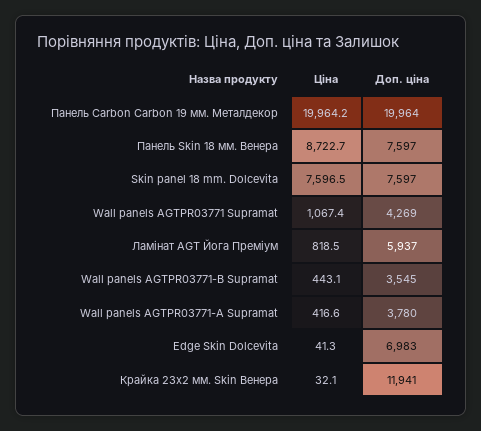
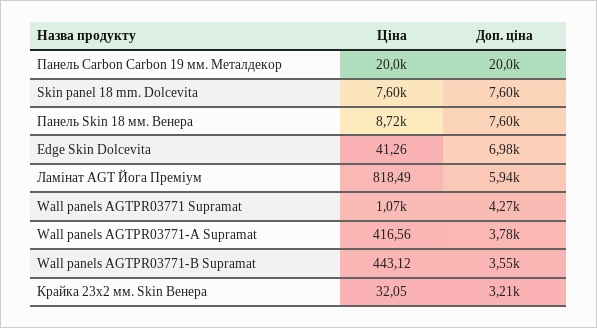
  {
    "Ціна": {
      "Панель Carbon Carbon 19 мм. Металдекор": 19964.2,
      "Панель Skin 18 мм. Венера": 8722.7,
      "Skin panel 18 mm. Dolcevita": 7596.5,
      "Wall panels AGTPR03771 Supramat": 1067.4,
      "Ламінат AGT Йога Преміум": 818.49,
      "Wall panels AGTPR03771-B Supramat": 443.12,
      "Wall panels AGTPR03771-А Supramat": 416.56,
      "Edge Skin Dolcevita": 41.26,
      "Крайка 23x2 мм. Skin Венера": 32.05
    },
    "Доп. ціна": {
      "Панель Carbon Carbon 19 мм. Металдекор": 19964,
      "Панель Skin 18 мм. Венера": 7597,
      "Skin panel 18 mm. Dolcevita": 7597,
      "Wall panels AGTPR03771 Supramat": 4269,
      "Ламінат AGT Йога Преміум": 5937,
      "Wall panels AGTPR03771-B Supramat": 3545,
      "Wall panels AGTPR03771-А Supramat": 3780,
      "Edge Skin Dolcevita": 6983,
-     "Крайка 23x2 мм. Skin Венера": 11941
+     "Крайка 23x2 мм. Skin Венера": 3210
    }
  }

